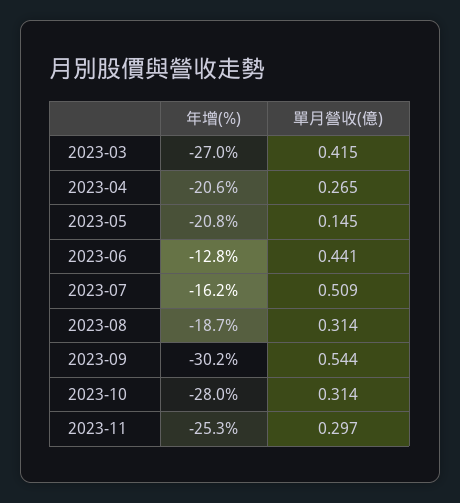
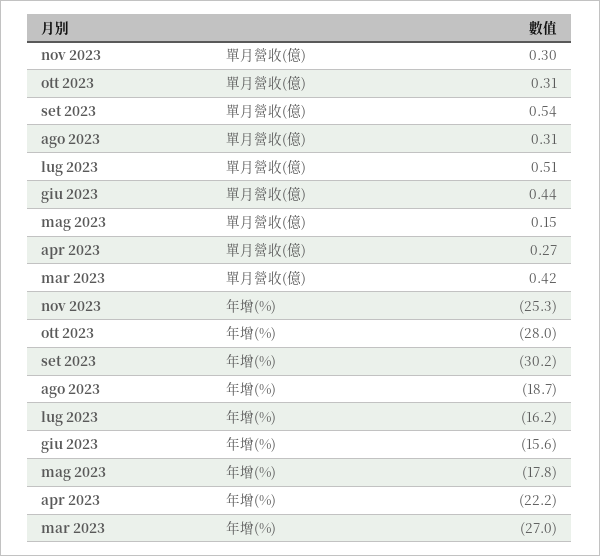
  {
    "年增(%)": {
      "2023-03": -27,
-     "2023-04": -20.6,
+     "2023-04": -22.2,
-     "2023-05": -20.8,
+     "2023-05": -17.8,
-     "2023-06": -12.8,
+     "2023-06": -15.6,
      "2023-07": -16.2,
      "2023-08": -18.7,
      "2023-09": -30.2,
      "2023-10": -28,
      "2023-11": -25.3
    },
    "單月營收(億)": {
      "2023-03": 0.415,
      "2023-04": 0.265,
      "2023-05": 0.145,
      "2023-06": 0.441,
      "2023-07": 0.509,
      "2023-08": 0.314,
      "2023-09": 0.544,
      "2023-10": 0.314,
      "2023-11": 0.297
    }
  }

